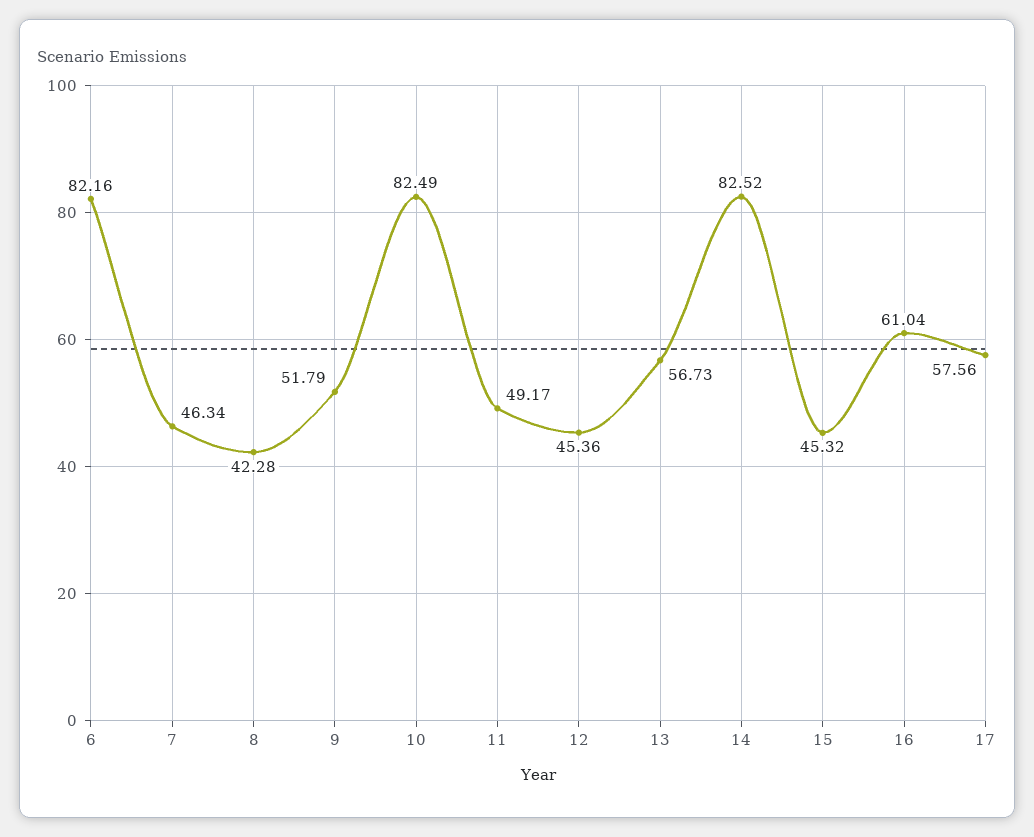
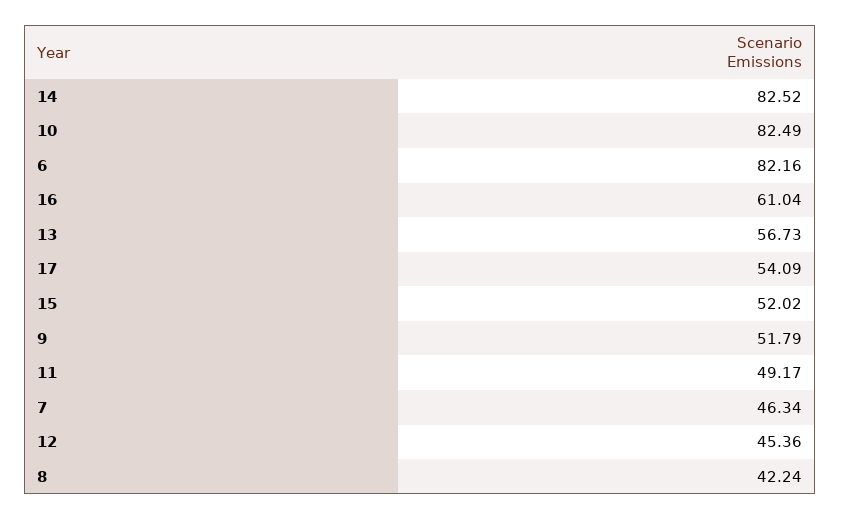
  {
    "6": 82.16,
    "7": 46.34,
-   "8": 42.28,
+   "8": 42.24,
    "9": 51.79,
    "10": 82.49,
    "11": 49.17,
    "12": 45.36,
    "13": 56.73,
    "14": 82.52,
-   "15": 45.32,
+   "15": 52.02,
    "16": 61.04,
-   "17": 57.56
+   "17": 54.09
  }

